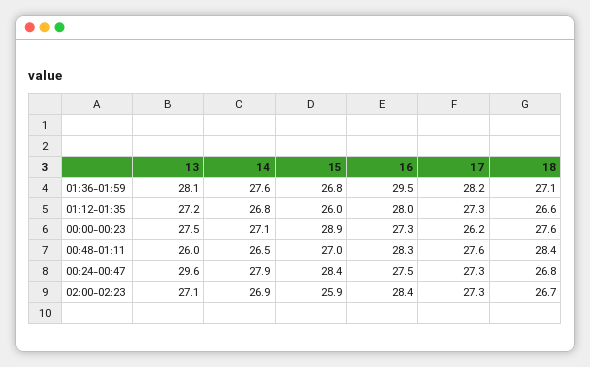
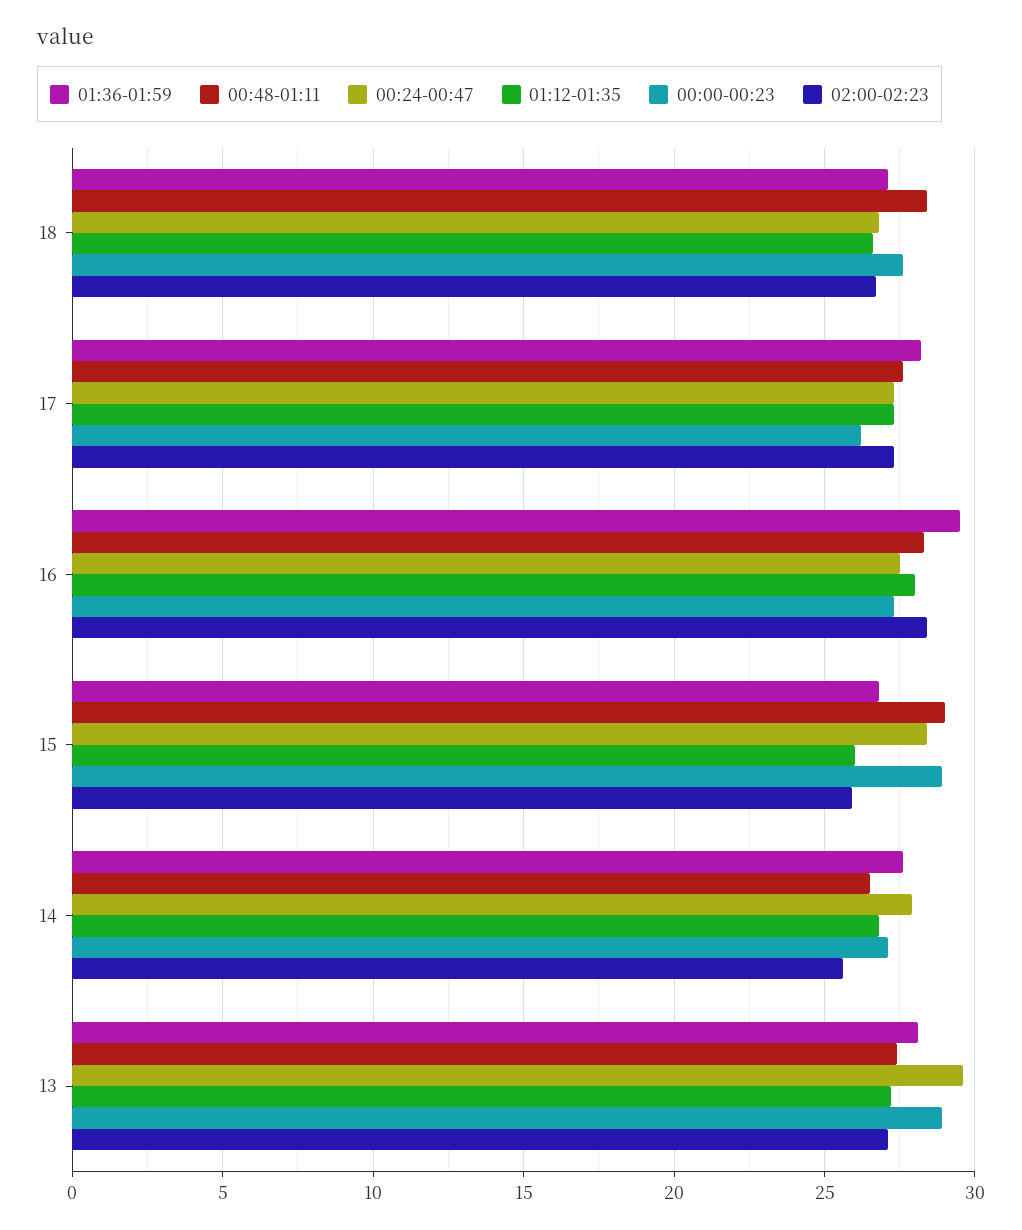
  {
    "01:36-01:59": {
      "13": 28.1,
      "14": 27.6,
      "15": 26.8,
      "16": 29.5,
      "17": 28.2,
      "18": 27.1
    },
    "01:12-01:35": {
      "13": 27.2,
      "14": 26.8,
      "15": 26,
      "16": 28,
      "17": 27.3,
      "18": 26.6
    },
    "00:00-00:23": {
-     "13": 27.5,
+     "13": 29,
      "14": 27.1,
      "15": 28.9,
      "16": 27.3,
      "17": 26.2,
      "18": 27.6
    },
    "00:48-01:11": {
-     "13": 26,
+     "13": 27.5,
      "14": 26.5,
-     "15": 27,
+     "15": 29,
      "16": 28.3,
      "17": 27.6,
      "18": 28.4
    },
    "00:24-00:47": {
      "13": 29.6,
      "14": 27.9,
      "15": 28.4,
      "16": 27.5,
      "17": 27.3,
      "18": 26.8
    },
    "02:00-02:23": {
      "13": 27.1,
-     "14": 26.9,
+     "14": 25.5,
      "15": 25.9,
      "16": 28.4,
      "17": 27.3,
      "18": 26.7
    }
  }

